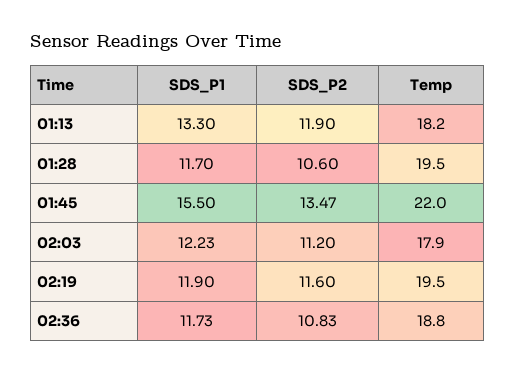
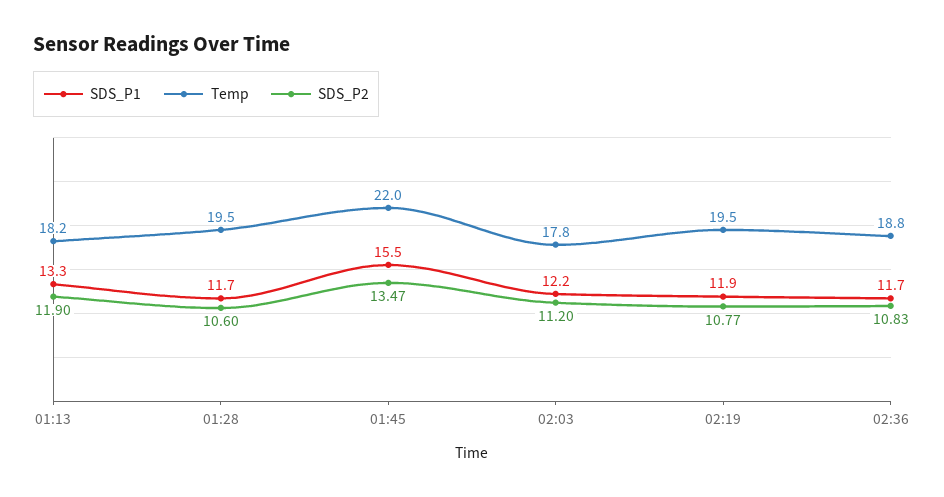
  {
    "SDS_P1": {
      "01:13": 13.3,
      "01:28": 11.7,
      "01:45": 15.5,
      "02:03": 12.23,
      "02:19": 11.9,
      "02:36": 11.73
    },
    "SDS_P2": {
      "01:13": 11.9,
      "01:28": 10.6,
      "01:45": 13.47,
      "02:03": 11.2,
-     "02:19": 11.6,
+     "02:19": 10.77,
      "02:36": 10.83
    },
    "Temp": {
      "01:13": 18.2,
      "01:28": 19.5,
      "01:45": 22,
-     "02:03": 17.9,
+     "02:03": 17.8,
      "02:19": 19.5,
      "02:36": 18.8
    }
  }

